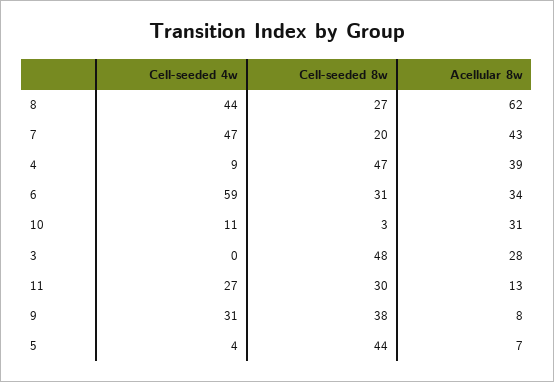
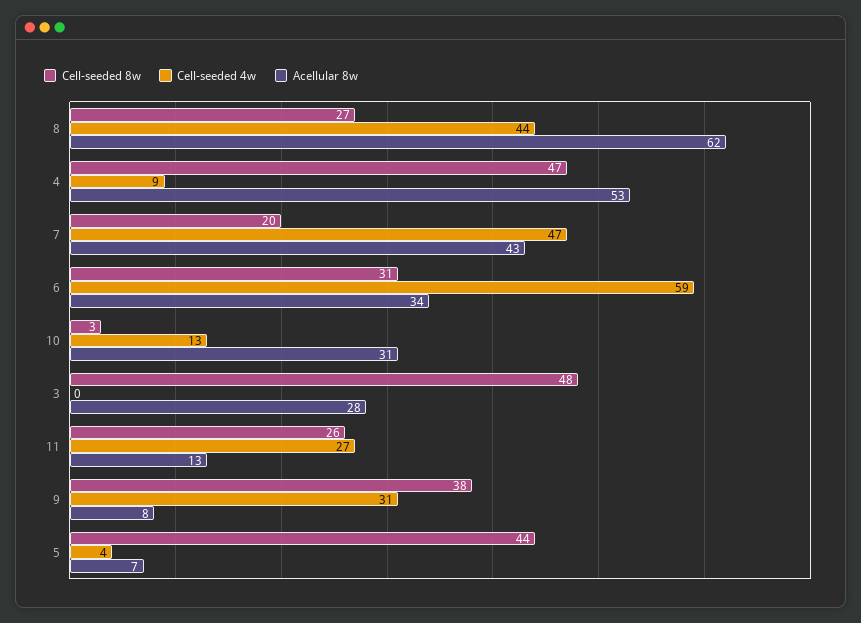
  {
    "Cell-seeded 4w": {
      "8": 44,
      "7": 47,
      "4": 9,
      "6": 59,
-     "10": 11,
+     "10": 13,
      "3": 0,
      "11": 27,
      "9": 31,
      "5": 4
    },
    "Cell-seeded 8w": {
      "8": 27,
      "7": 20,
      "4": 47,
      "6": 31,
      "10": 3,
      "3": 48,
-     "11": 30,
+     "11": 26,
      "9": 38,
      "5": 44
    },
    "Acellular 8w": {
      "8": 62,
      "7": 43,
-     "4": 39,
+     "4": 53,
      "6": 34,
      "10": 31,
      "3": 28,
      "11": 13,
      "9": 8,
      "5": 7
    }
  }

